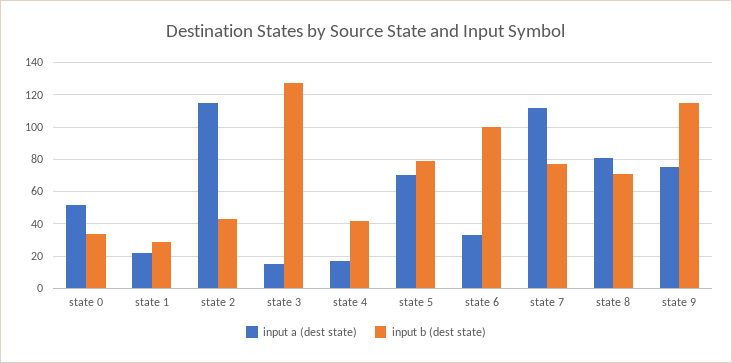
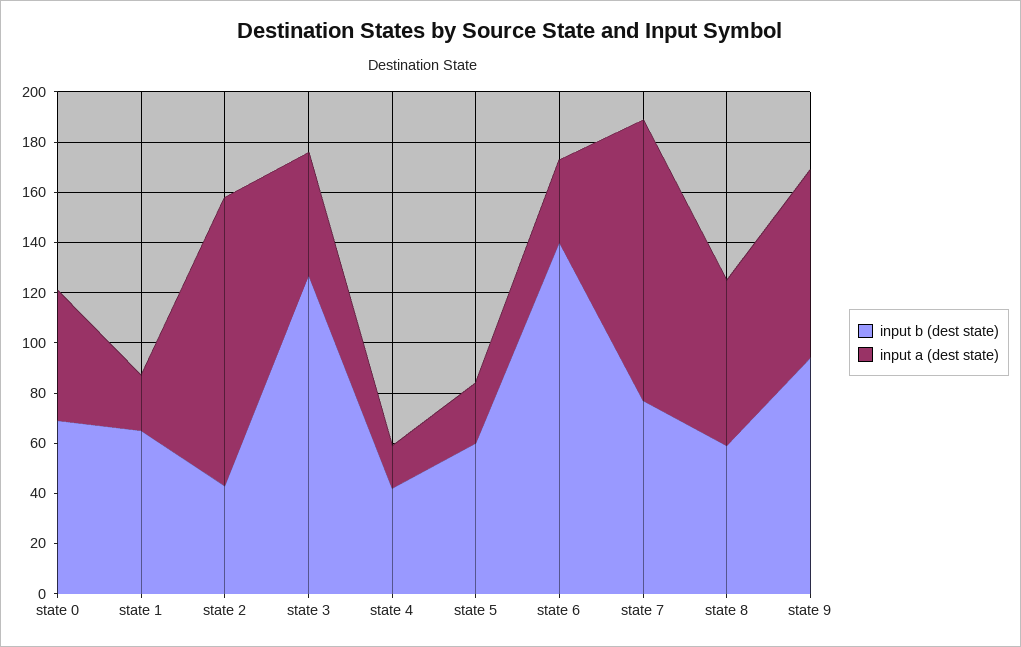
  {
    "input a (dest state)": {
      "state 0": 50,
      "state 1": 20,
      "state 2": 115,
-     "state 3": 15,
+     "state 3": 50,
      "state 4": 15,
-     "state 5": 70,
+     "state 5": 25,
      "state 6": 35,
      "state 7": 110,
-     "state 8": 80,
+     "state 8": 65,
      "state 9": 75
    },
    "input b (dest state)": {
-     "state 0": 35,
+     "state 0": 70,
-     "state 1": 30,
+     "state 1": 65,
      "state 2": 45,
      "state 3": 125,
      "state 4": 40,
-     "state 5": 80,
+     "state 5": 60,
-     "state 6": 100,
+     "state 6": 140,
      "state 7": 75,
-     "state 8": 70,
+     "state 8": 60,
-     "state 9": 115
+     "state 9": 95
    }
  }

